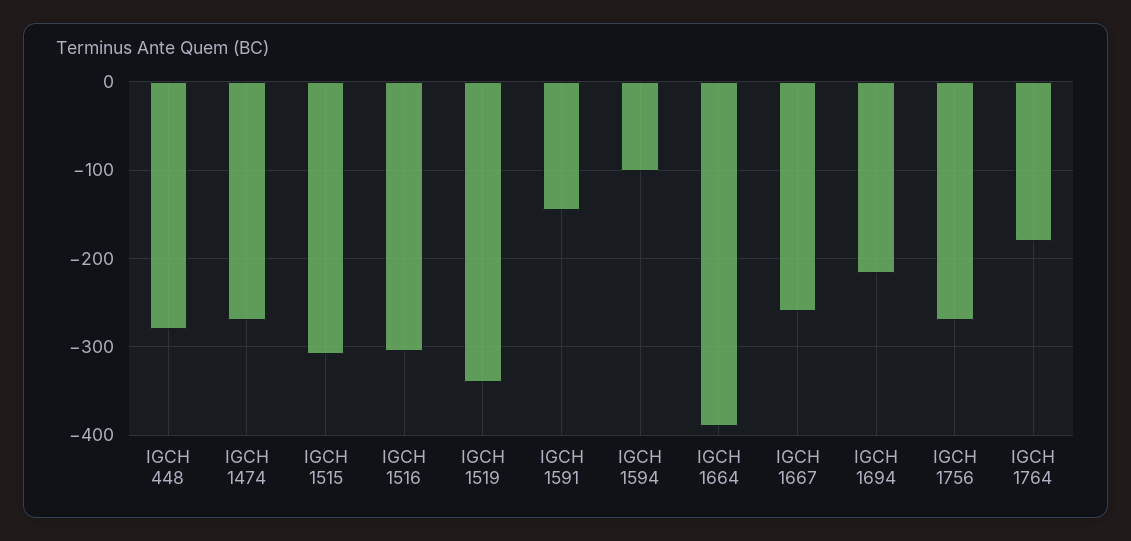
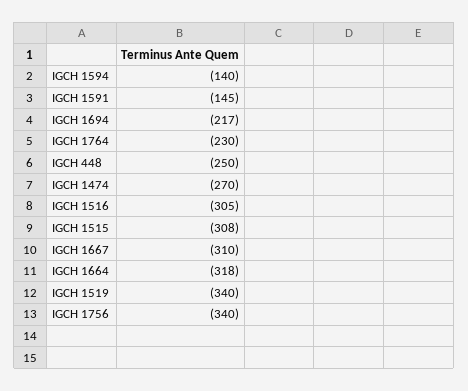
  {
-   "IGCH 448": -280,
+   "IGCH 448": -250,
    "IGCH 1474": -270,
    "IGCH 1515": -308,
    "IGCH 1516": -305,
    "IGCH 1519": -340,
    "IGCH 1591": -145,
-   "IGCH 1594": -100,
+   "IGCH 1594": -140,
-   "IGCH 1664": -390,
+   "IGCH 1664": -318,
-   "IGCH 1667": -260,
+   "IGCH 1667": -310,
    "IGCH 1694": -217,
-   "IGCH 1756": -270,
+   "IGCH 1756": -340,
-   "IGCH 1764": -180
+   "IGCH 1764": -230
  }

